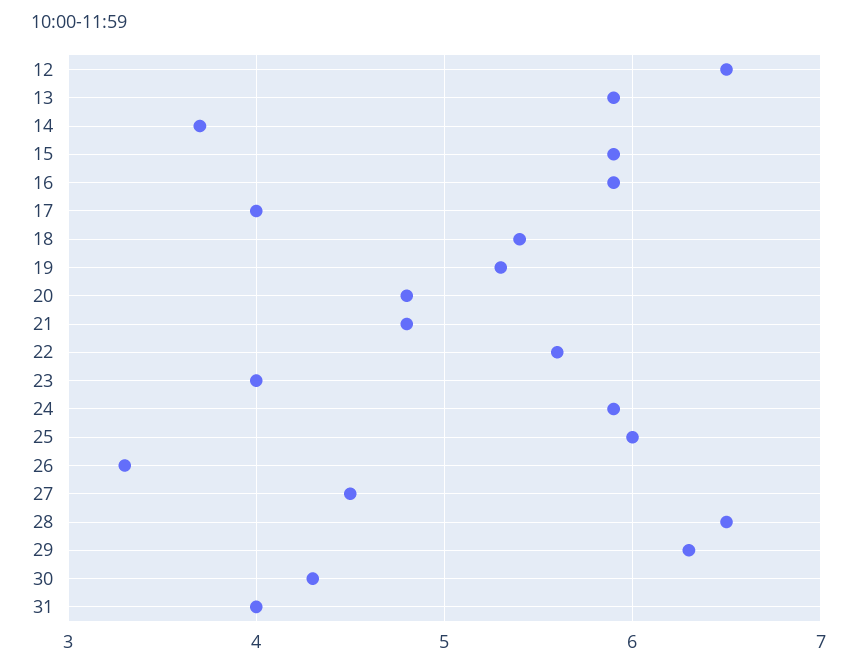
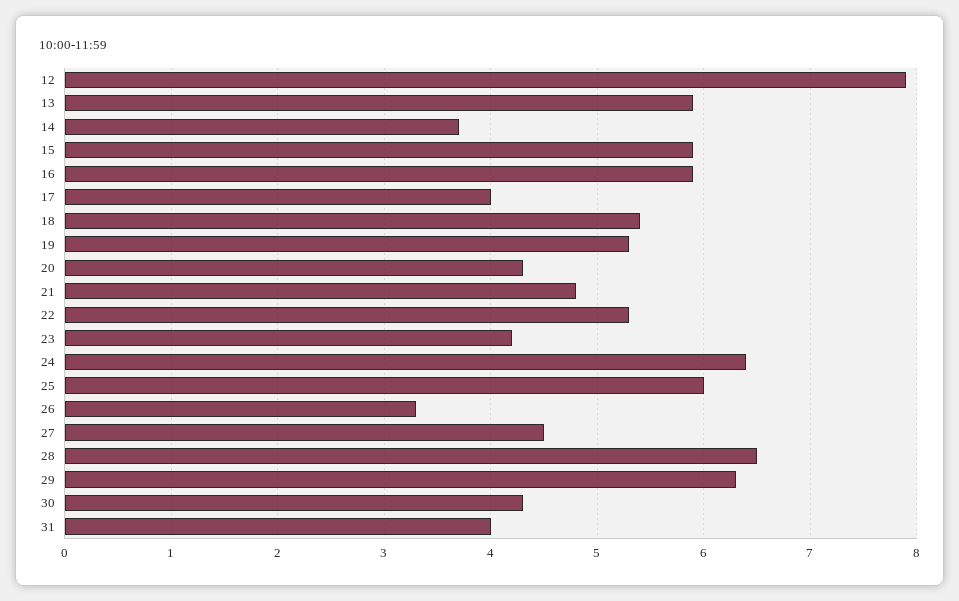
  {
-   "12": 6.5,
+   "12": 7.9,
    "13": 5.9,
    "14": 3.7,
    "15": 5.9,
    "16": 5.9,
    "17": 4,
    "18": 5.4,
    "19": 5.3,
-   "20": 4.8,
+   "20": 4.3,
    "21": 4.8,
-   "22": 5.6,
+   "22": 5.3,
-   "23": 4,
+   "23": 4.2,
-   "24": 5.9,
+   "24": 6.4,
    "25": 6,
    "26": 3.3,
    "27": 4.5,
    "28": 6.5,
    "29": 6.3,
    "30": 4.3,
    "31": 4
  }

